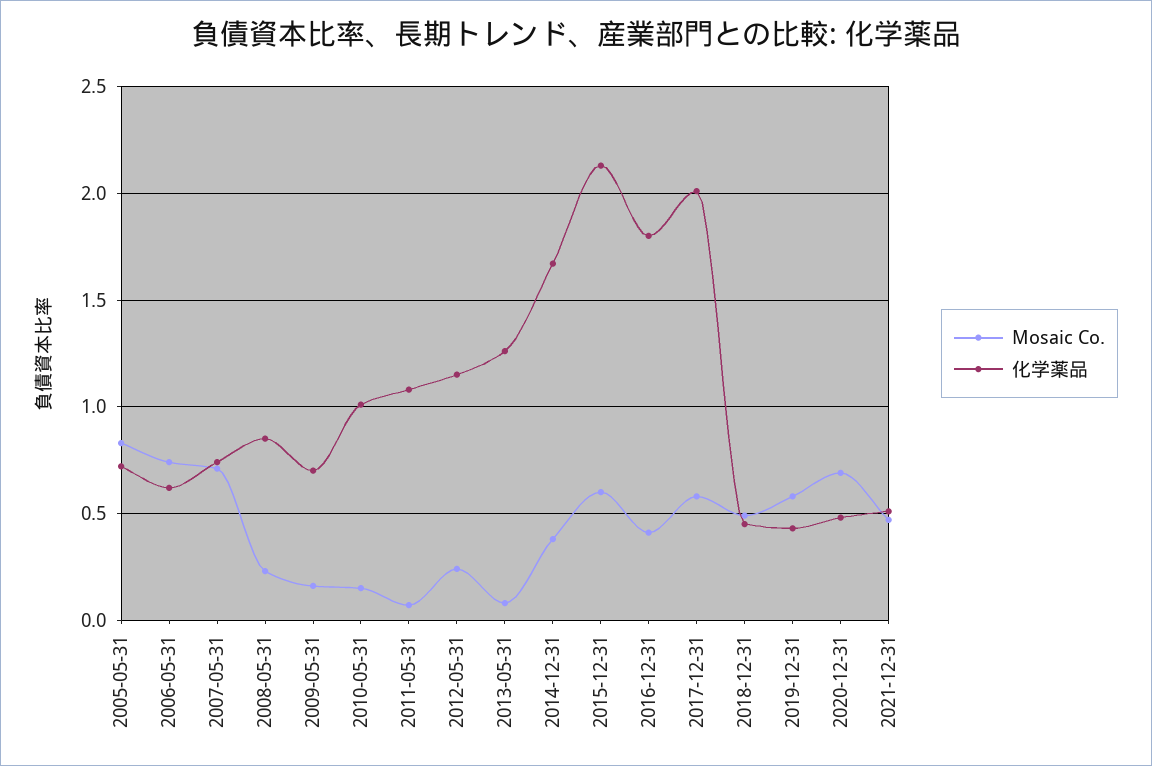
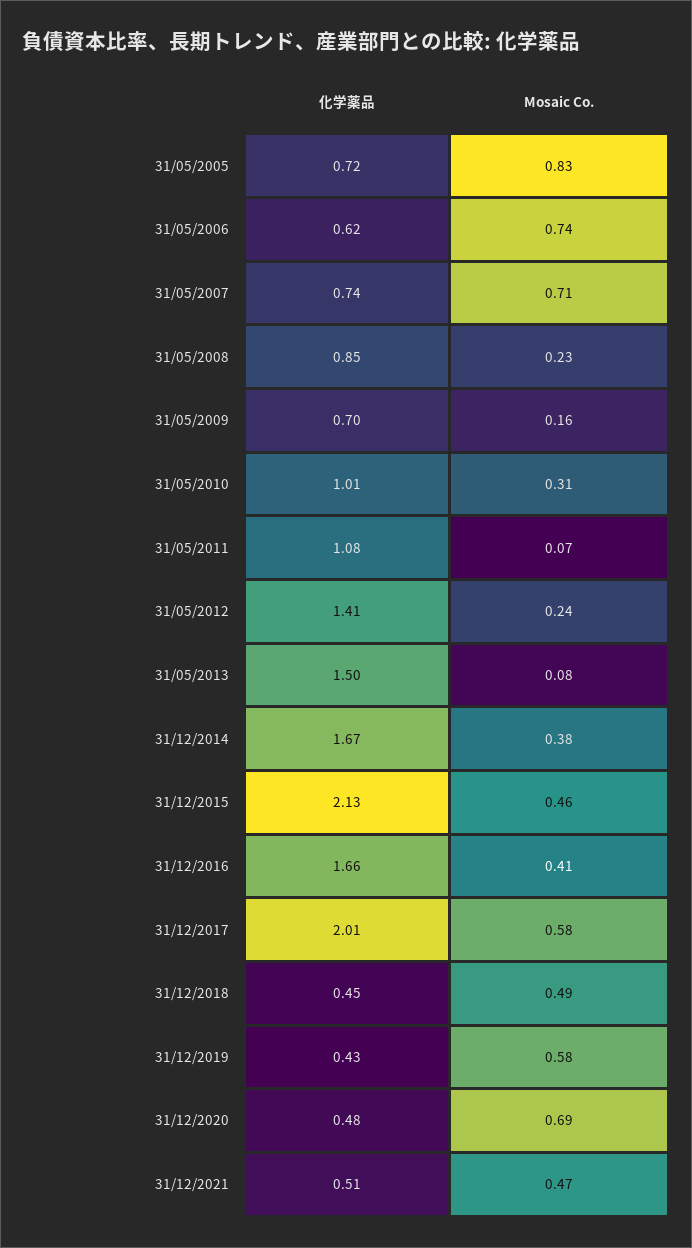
  {
    "Mosaic Co.": {
      "2005-05-31": 0.83,
      "2006-05-31": 0.74,
      "2007-05-31": 0.71,
      "2008-05-31": 0.23,
      "2009-05-31": 0.16,
-     "2010-05-31": 0.15,
+     "2010-05-31": 0.31,
      "2011-05-31": 0.07,
      "2012-05-31": 0.24,
      "2013-05-31": 0.08,
      "2014-12-31": 0.38,
-     "2015-12-31": 0.6,
+     "2015-12-31": 0.46,
      "2016-12-31": 0.41,
      "2017-12-31": 0.58,
      "2018-12-31": 0.49,
      "2019-12-31": 0.58,
      "2020-12-31": 0.69,
      "2021-12-31": 0.47
    },
    "化学薬品": {
      "2005-05-31": 0.72,
      "2006-05-31": 0.62,
      "2007-05-31": 0.74,
      "2008-05-31": 0.85,
      "2009-05-31": 0.7,
      "2010-05-31": 1.01,
      "2011-05-31": 1.08,
-     "2012-05-31": 1.15,
+     "2012-05-31": 1.41,
-     "2013-05-31": 1.25,
+     "2013-05-31": 1.5,
      "2014-12-31": 1.67,
      "2015-12-31": 2.13,
-     "2016-12-31": 1.8,
+     "2016-12-31": 1.66,
      "2017-12-31": 2.01,
      "2018-12-31": 0.45,
      "2019-12-31": 0.43,
      "2020-12-31": 0.48,
      "2021-12-31": 0.51
    }
  }

